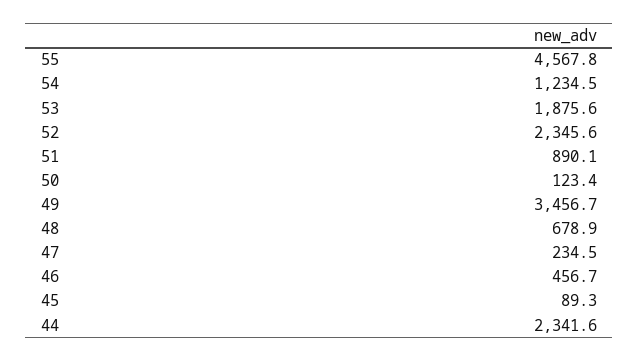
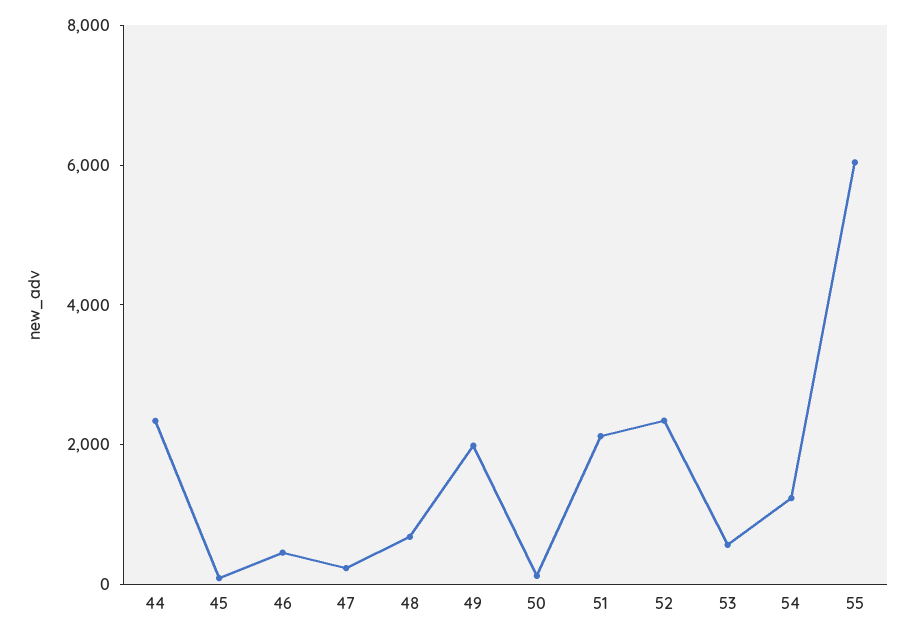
  {
-   "55": 4567.8,
+   "55": 6000,
    "54": 1234.5,
-   "53": 1875.6,
+   "53": 500,
    "52": 2345.6,
-   "51": 890.1,
+   "51": 2000,
    "50": 123.4,
-   "49": 3456.7,
+   "49": 2000,
    "48": 678.9,
    "47": 234.5,
    "46": 456.7,
    "45": 89.3,
    "44": 2341.6
  }

